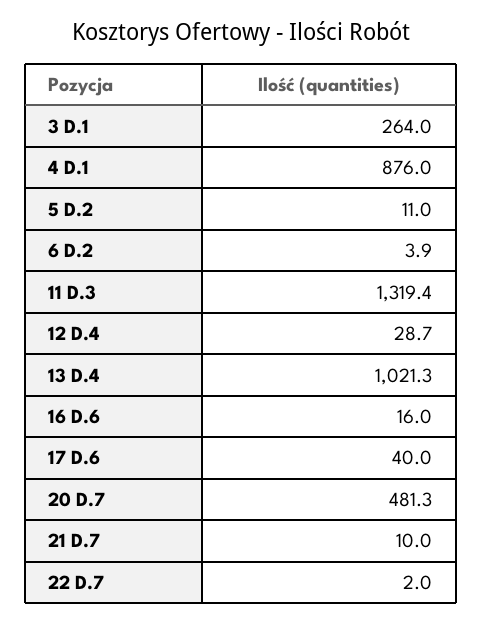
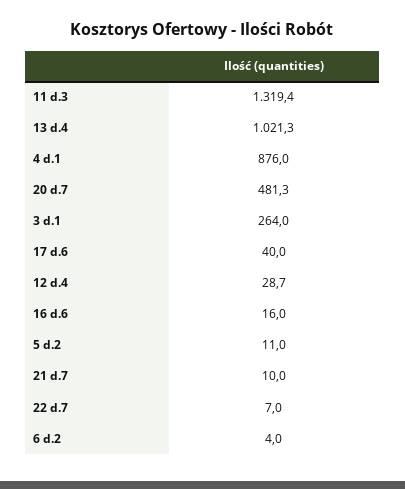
  {
    "3 D.1": 264,
    "4 D.1": 876,
    "5 D.2": 11,
-   "6 D.2": 3.9,
+   "6 D.2": 4,
    "11 D.3": 1319.4,
    "12 D.4": 28.7,
    "13 D.4": 1021.3,
    "16 D.6": 16,
    "17 D.6": 40,
    "20 D.7": 481.3,
    "21 D.7": 10,
-   "22 D.7": 2
+   "22 D.7": 7
  }

